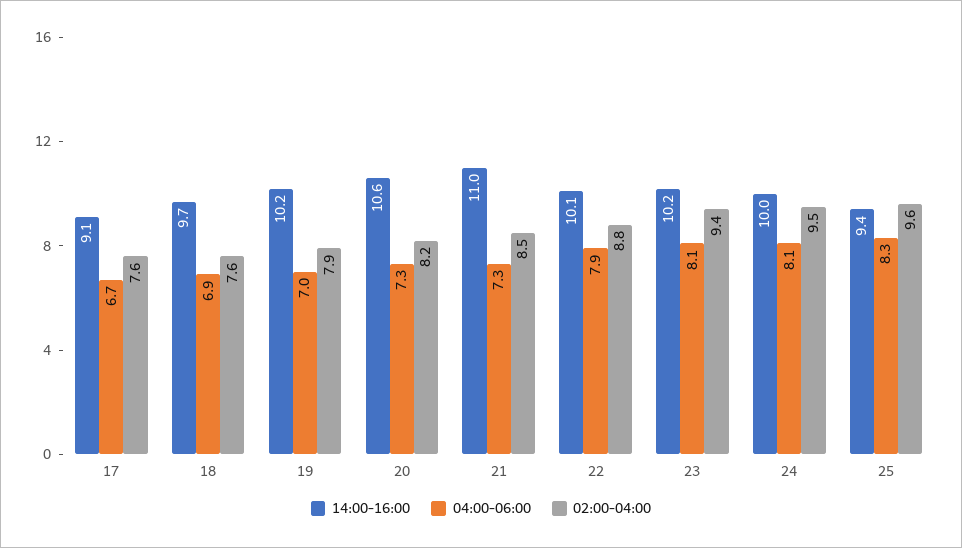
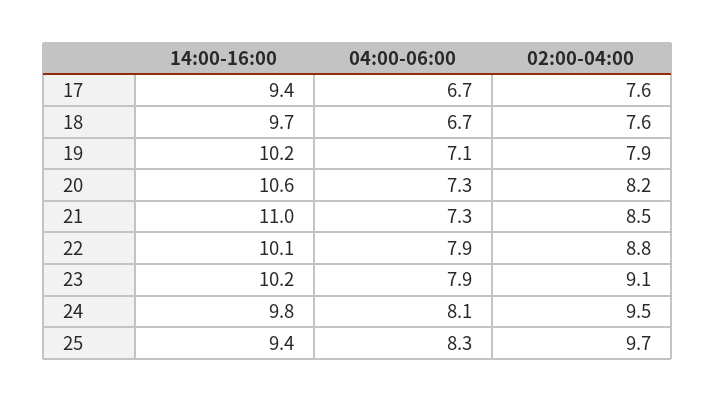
  {
    "14:00-16:00": {
-     "17": 9.1,
+     "17": 9.4,
      "18": 9.7,
      "19": 10.2,
      "20": 10.6,
      "21": 11,
      "22": 10.1,
      "23": 10.2,
-     "24": 10,
+     "24": 9.8,
      "25": 9.4
    },
    "04:00-06:00": {
      "17": 6.7,
-     "18": 6.9,
+     "18": 6.7,
-     "19": 7,
+     "19": 7.1,
      "20": 7.3,
      "21": 7.3,
      "22": 7.9,
-     "23": 8.1,
+     "23": 7.9,
      "24": 8.1,
      "25": 8.3
    },
    "02:00-04:00": {
      "17": 7.6,
      "18": 7.6,
      "19": 7.9,
      "20": 8.2,
      "21": 8.5,
      "22": 8.8,
-     "23": 9.4,
+     "23": 9.1,
      "24": 9.5,
-     "25": 9.6
+     "25": 9.7
    }
  }

